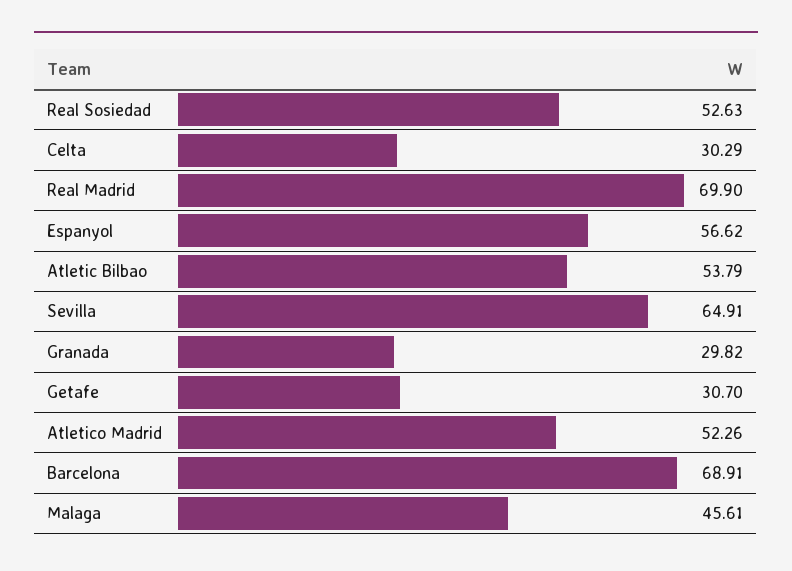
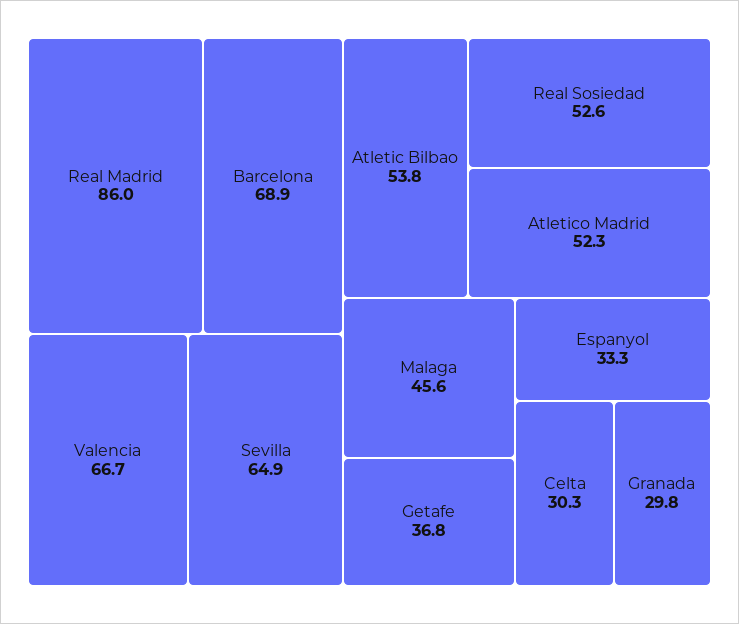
  {
    "Real Sosiedad": 52.63,
    "Celta": 30.29,
-   "Real Madrid": 69.9,
+   "Real Madrid": 86,
-   "Espanyol": 56.62,
+   "Espanyol": 33.3,
    "Atletic Bilbao": 53.79,
    "Sevilla": 64.91,
    "Granada": 29.82,
-   "Getafe": 30.7,
+   "Getafe": 36.8,
    "Atletico Madrid": 52.26,
    "Barcelona": 68.91,
-   "Malaga": 45.61
+   "Malaga": 45.61,
+   "Valencia": 66.7
  }

